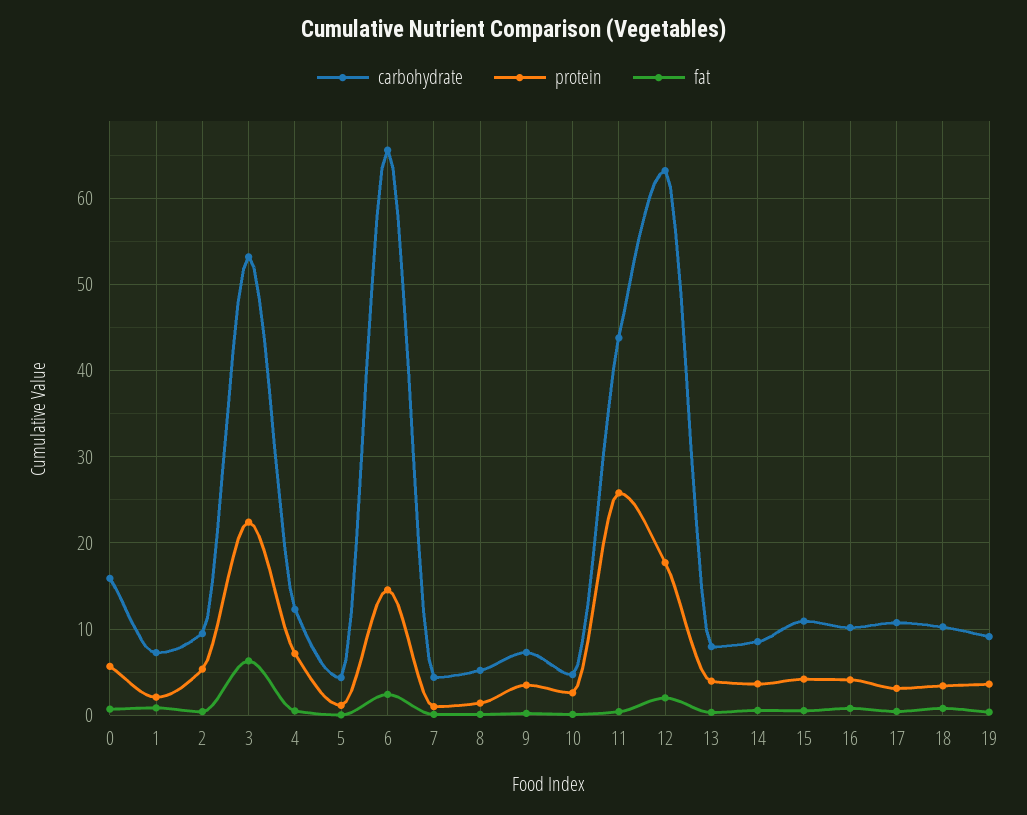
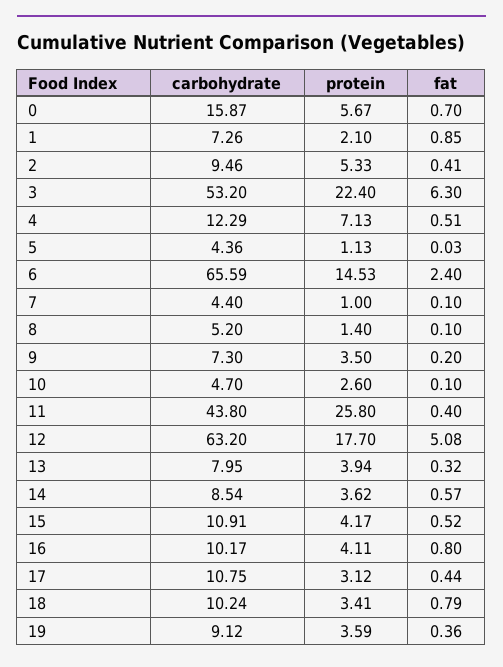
  {
    "carbohydrate": {
      "0": 15.87,
      "1": 7.26,
      "2": 9.46,
      "3": 53.2,
      "4": 12.29,
      "5": 4.36,
      "6": 65.59,
      "7": 4.4,
      "8": 5.2,
      "9": 7.3,
      "10": 4.7,
      "11": 43.8,
      "12": 63.2,
      "13": 7.95,
      "14": 8.54,
      "15": 10.91,
      "16": 10.17,
      "17": 10.75,
      "18": 10.24,
      "19": 9.12
    },
    "protein": {
      "0": 5.67,
      "1": 2.1,
      "2": 5.33,
      "3": 22.4,
      "4": 7.13,
      "5": 1.13,
      "6": 14.53,
      "7": 1,
      "8": 1.4,
      "9": 3.5,
      "10": 2.6,
      "11": 25.8,
      "12": 17.7,
      "13": 3.94,
      "14": 3.62,
      "15": 4.17,
      "16": 4.11,
      "17": 3.12,
      "18": 3.41,
      "19": 3.59
    },
    "fat": {
      "0": 0.7,
      "1": 0.85,
      "2": 0.41,
      "3": 6.3,
      "4": 0.51,
      "5": 0.03,
      "6": 2.4,
      "7": 0.1,
      "8": 0.1,
      "9": 0.2,
      "10": 0.1,
      "11": 0.4,
-     "12": 2,
+     "12": 5.08,
      "13": 0.32,
      "14": 0.57,
      "15": 0.52,
      "16": 0.8,
      "17": 0.44,
      "18": 0.79,
      "19": 0.36
    }
  }

